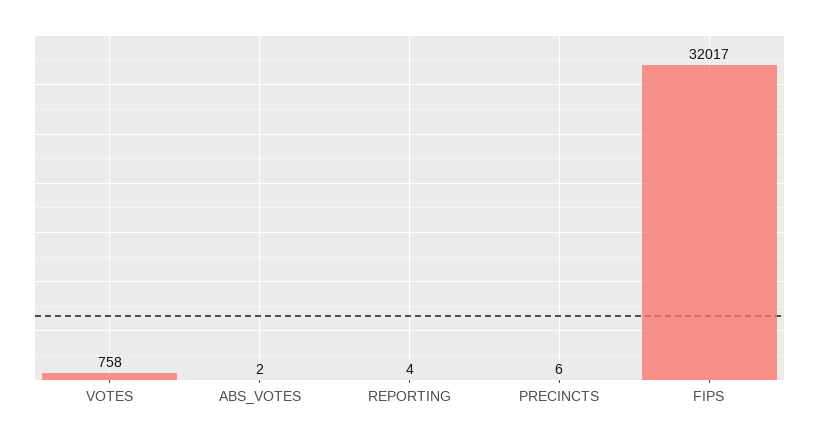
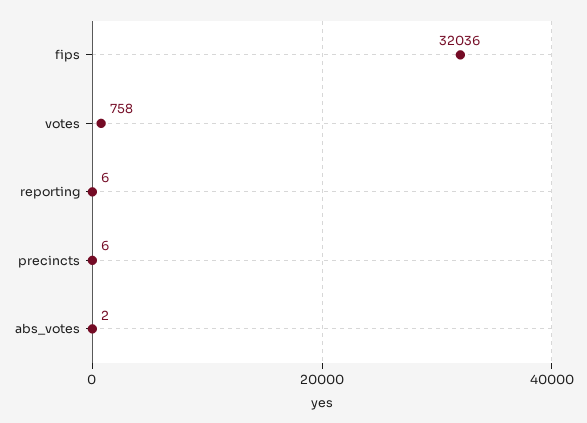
  {
    "VOTES": 758,
    "ABS_VOTES": 2,
-   "REPORTING": 4,
+   "REPORTING": 6,
    "PRECINCTS": 6,
-   "FIPS": 32017
+   "FIPS": 32036
  }

